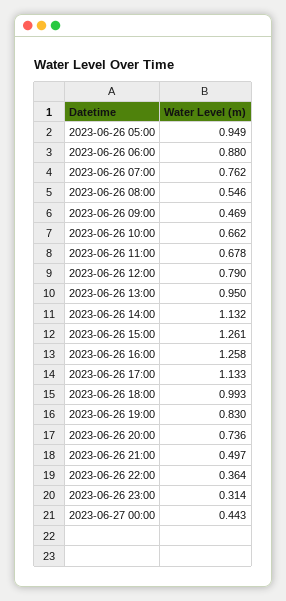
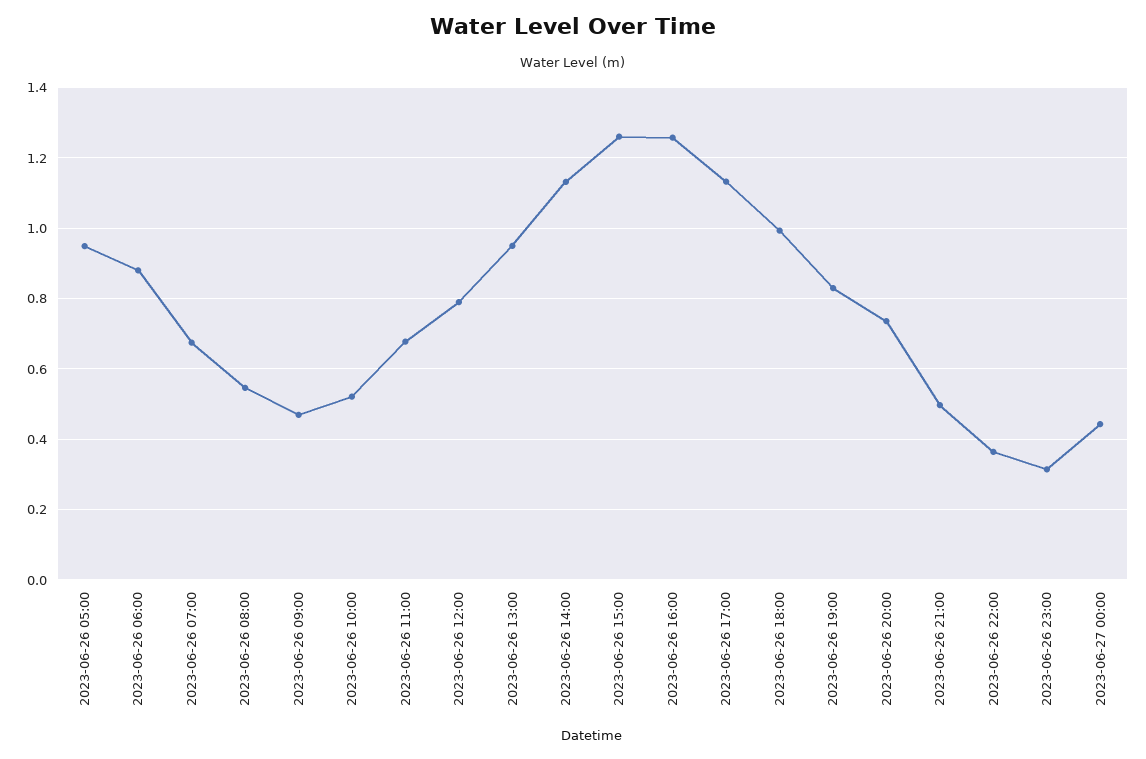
  {
    "2023-06-26 05:00": 0.949,
    "2023-06-26 06:00": 0.88,
-   "2023-06-26 07:00": 0.762,
+   "2023-06-26 07:00": 0.68,
    "2023-06-26 08:00": 0.546,
    "2023-06-26 09:00": 0.469,
-   "2023-06-26 10:00": 0.662,
+   "2023-06-26 10:00": 0.52,
    "2023-06-26 11:00": 0.678,
    "2023-06-26 12:00": 0.79,
    "2023-06-26 13:00": 0.95,
    "2023-06-26 14:00": 1.132,
    "2023-06-26 15:00": 1.261,
    "2023-06-26 16:00": 1.258,
    "2023-06-26 17:00": 1.133,
    "2023-06-26 18:00": 0.993,
    "2023-06-26 19:00": 0.83,
    "2023-06-26 20:00": 0.736,
    "2023-06-26 21:00": 0.497,
    "2023-06-26 22:00": 0.364,
    "2023-06-26 23:00": 0.314,
    "2023-06-27 00:00": 0.443
  }

